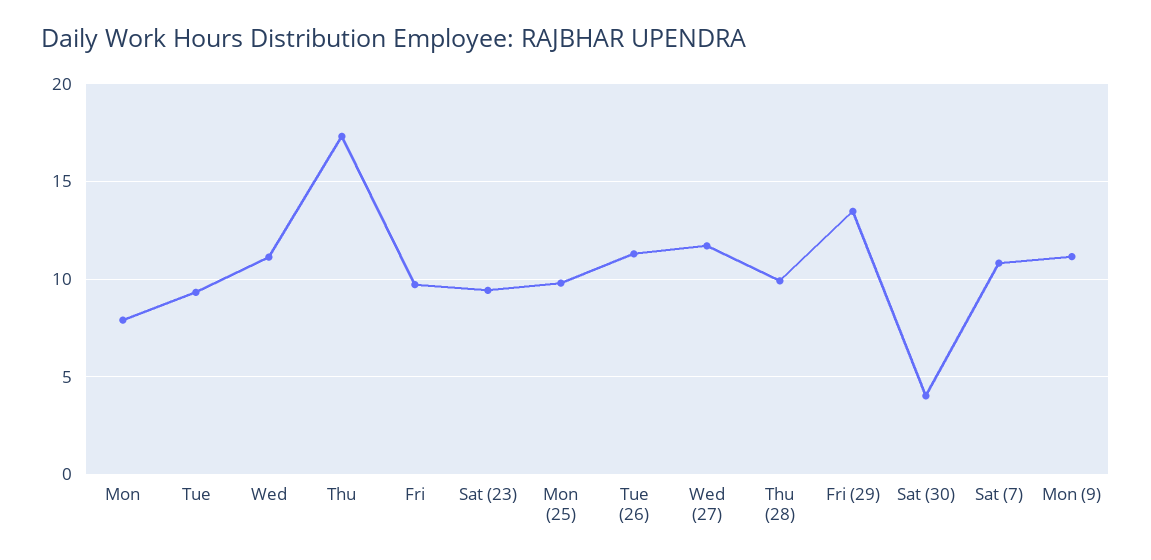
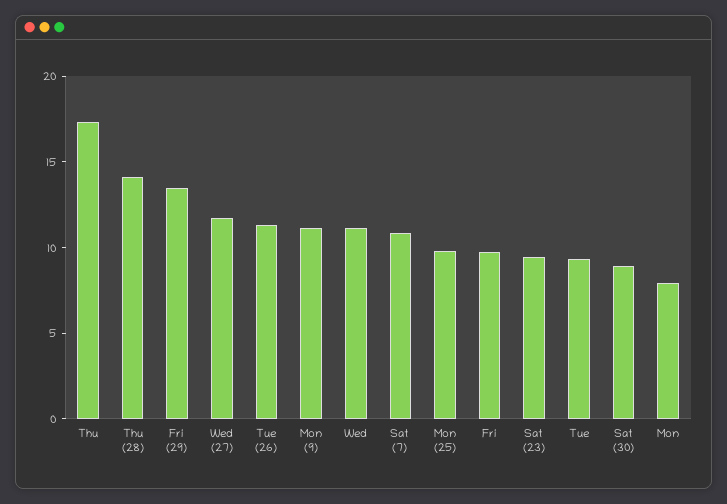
  {
    "Mon": 8,
    "Tue": 9.5,
    "Wed": 11,
    "Thu": 17.5,
    "Fri": 9.5,
    "Sat (23)": 9.5,
    "Mon (25)": 10,
    "Tue (26)": 11.5,
    "Wed (27)": 11.5,
-   "Thu (28)": 10,
+   "Thu (28)": 14,
    "Fri (29)": 13.5,
-   "Sat (30)": 4,
+   "Sat (30)": 9,
    "Sat (7)": 11,
    "Mon (9)": 11
  }

